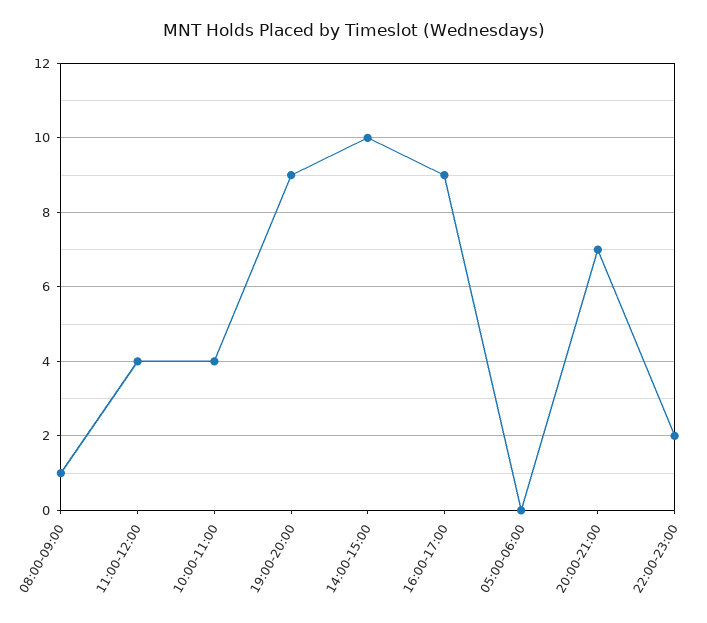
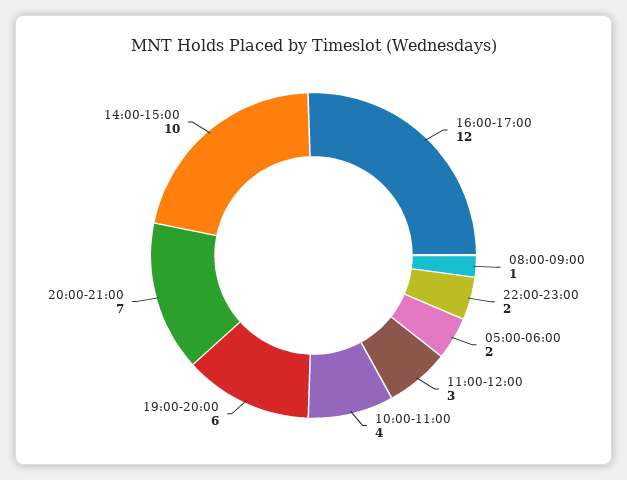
  {
    "08:00-09:00": 1,
-   "11:00-12:00": 4,
+   "11:00-12:00": 3,
    "10:00-11:00": 4,
-   "19:00-20:00": 9,
+   "19:00-20:00": 6,
    "14:00-15:00": 10,
-   "16:00-17:00": 9,
+   "16:00-17:00": 12,
-   "05:00-06:00": 0,
+   "05:00-06:00": 2,
    "20:00-21:00": 7,
    "22:00-23:00": 2
  }

